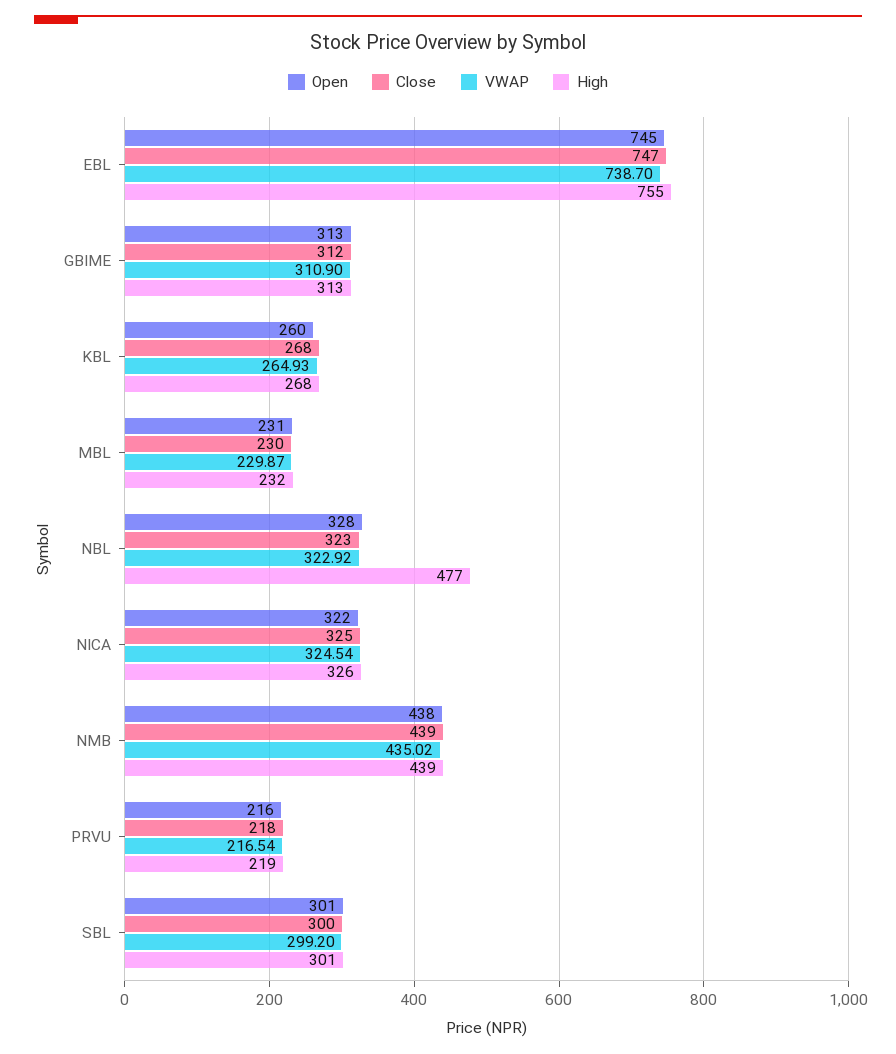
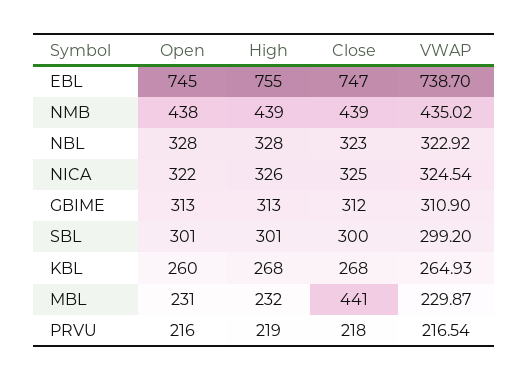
  {
    "Open": {
      "EBL": 745,
      "GBIME": 313,
      "KBL": 260,
      "MBL": 231,
      "NBL": 328,
      "NICA": 322,
      "NMB": 438,
      "PRVU": 216,
      "SBL": 301
    },
    "Close": {
      "EBL": 747,
      "GBIME": 312,
      "KBL": 268,
-     "MBL": 230,
+     "MBL": 441,
      "NBL": 323,
      "NICA": 325,
      "NMB": 439,
      "PRVU": 218,
      "SBL": 300
    },
    "VWAP": {
      "EBL": 738.7,
      "GBIME": 310.9,
      "KBL": 264.93,
      "MBL": 229.87,
      "NBL": 322.92,
      "NICA": 324.54,
      "NMB": 435.02,
      "PRVU": 216.54,
      "SBL": 299.2
    },
    "High": {
      "EBL": 755,
      "GBIME": 313,
      "KBL": 268,
      "MBL": 232,
-     "NBL": 477,
+     "NBL": 328,
      "NICA": 326,
      "NMB": 439,
      "PRVU": 219,
      "SBL": 301
    }
  }

